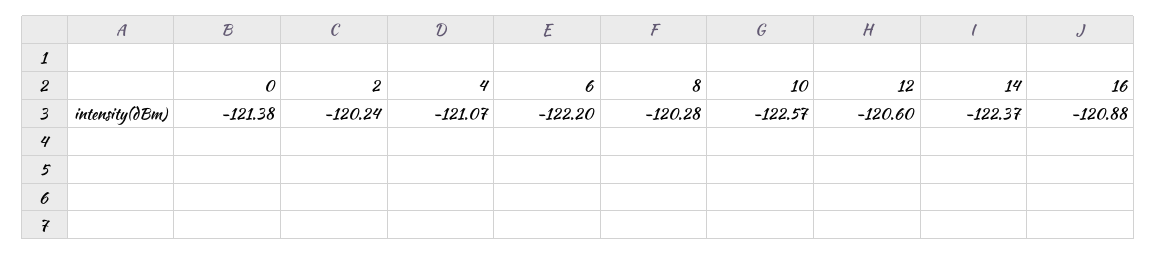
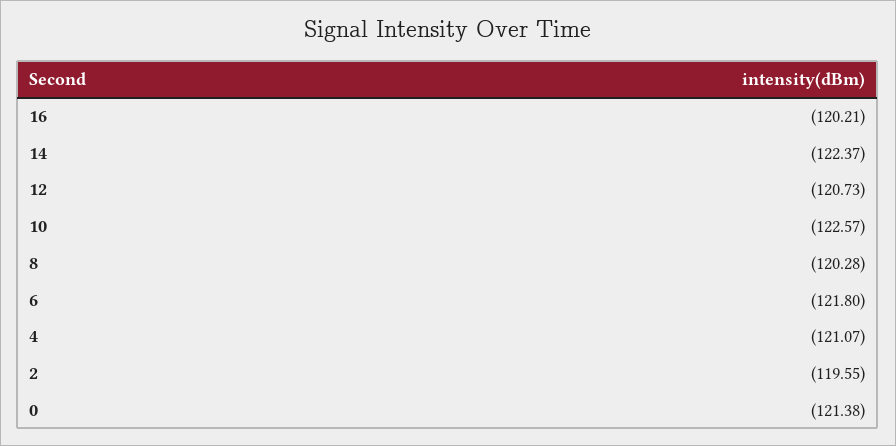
  {
    "0": -121.38,
-   "2": -120.24,
+   "2": -119.55,
    "4": -121.07,
-   "6": -122.2,
+   "6": -121.8,
    "8": -120.28,
    "10": -122.57,
-   "12": -120.6,
+   "12": -120.73,
    "14": -122.37,
-   "16": -120.88
+   "16": -120.21
  }

